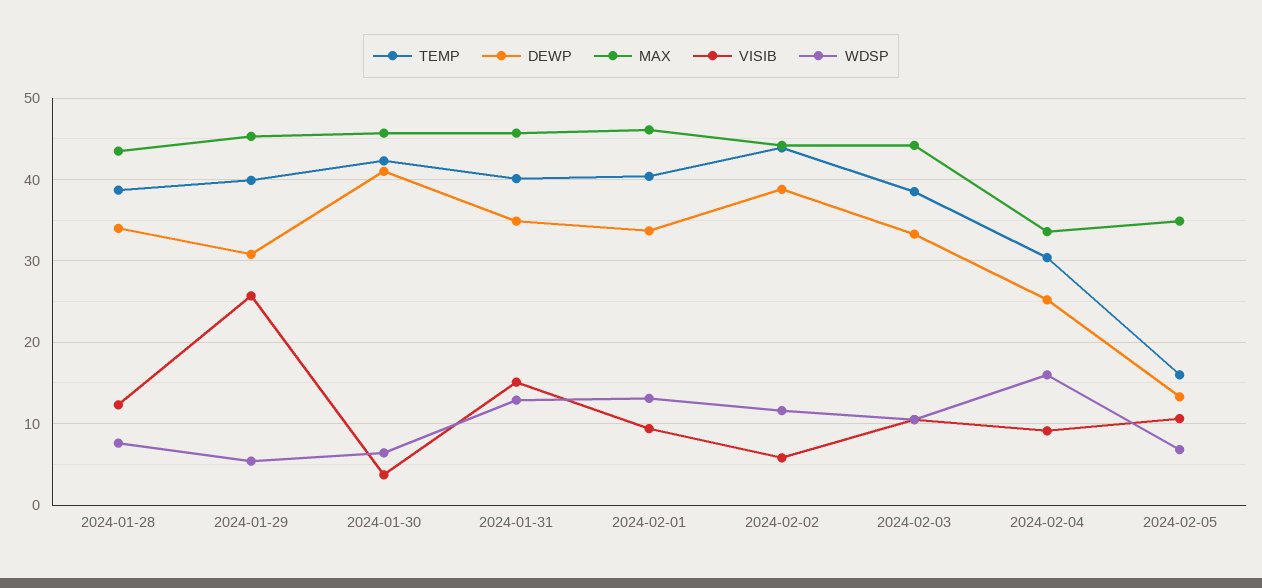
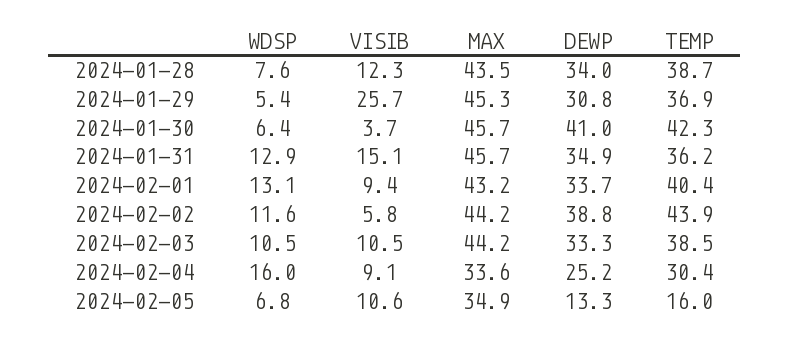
  {
    "TEMP": {
      "2024-01-28": 38.7,
-     "2024-01-29": 40,
+     "2024-01-29": 36.9,
      "2024-01-30": 42.3,
-     "2024-01-31": 40,
+     "2024-01-31": 36.2,
      "2024-02-01": 40.4,
      "2024-02-02": 43.9,
      "2024-02-03": 38.5,
      "2024-02-04": 30.4,
      "2024-02-05": 16
    },
    "DEWP": {
      "2024-01-28": 34,
      "2024-01-29": 30.8,
      "2024-01-30": 41,
      "2024-01-31": 34.9,
      "2024-02-01": 33.7,
      "2024-02-02": 38.8,
      "2024-02-03": 33.3,
      "2024-02-04": 25.2,
      "2024-02-05": 13.3
    },
    "MAX": {
      "2024-01-28": 43.5,
      "2024-01-29": 45.3,
      "2024-01-30": 45.7,
      "2024-01-31": 45.7,
-     "2024-02-01": 46,
+     "2024-02-01": 43.2,
      "2024-02-02": 44.2,
      "2024-02-03": 44.2,
      "2024-02-04": 33.6,
      "2024-02-05": 34.9
    },
    "VISIB": {
      "2024-01-28": 12.3,
      "2024-01-29": 25.7,
      "2024-01-30": 3.7,
      "2024-01-31": 15.1,
      "2024-02-01": 9.4,
      "2024-02-02": 5.8,
      "2024-02-03": 10.5,
      "2024-02-04": 9.1,
      "2024-02-05": 10.6
    },
    "WDSP": {
      "2024-01-28": 7.6,
      "2024-01-29": 5.4,
      "2024-01-30": 6.4,
      "2024-01-31": 12.9,
      "2024-02-01": 13.1,
      "2024-02-02": 11.6,
      "2024-02-03": 10.5,
      "2024-02-04": 16,
      "2024-02-05": 6.8
    }
  }

